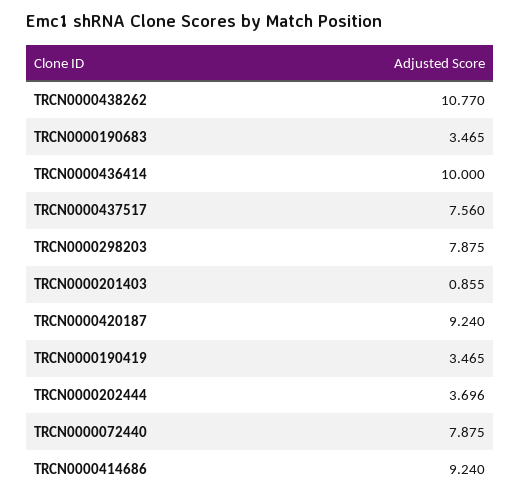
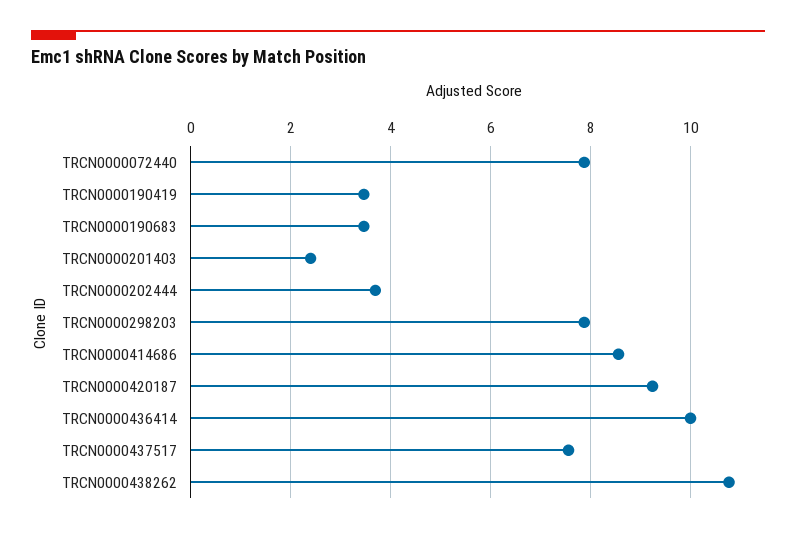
  {
    "TRCN0000438262": 10.77,
    "TRCN0000190683": 3.465,
    "TRCN0000436414": 10,
    "TRCN0000437517": 7.56,
    "TRCN0000298203": 7.875,
-   "TRCN0000201403": 0.855,
+   "TRCN0000201403": 2.4,
    "TRCN0000420187": 9.24,
    "TRCN0000190419": 3.465,
    "TRCN0000202444": 3.696,
    "TRCN0000072440": 7.875,
-   "TRCN0000414686": 9.24
+   "TRCN0000414686": 8.6
  }

